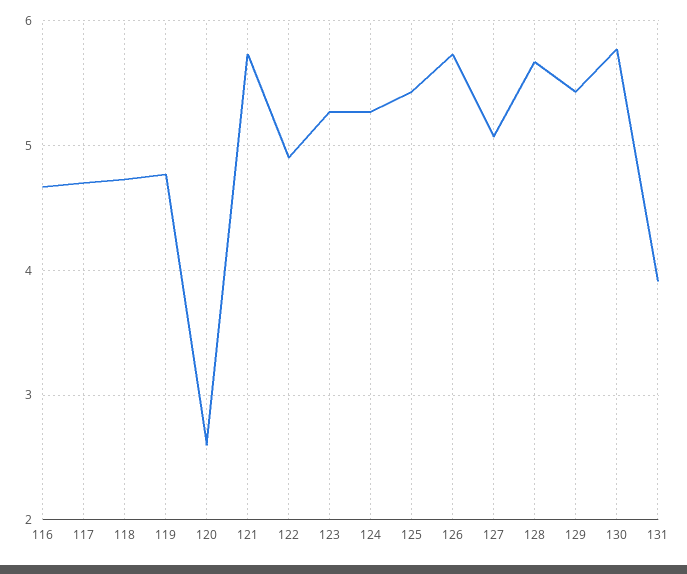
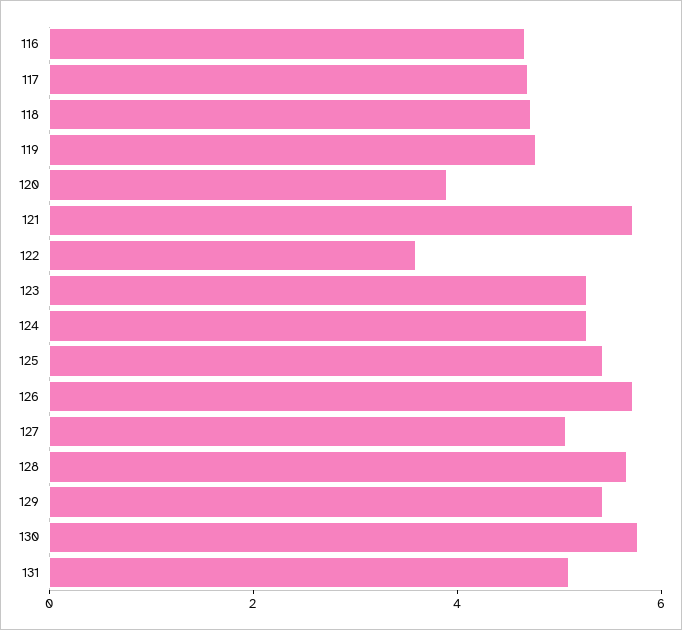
  {
    "116": 4.7,
    "117": 4.7,
    "118": 4.7,
    "119": 4.8,
-   "120": 2.6,
+   "120": 4,
    "121": 5.7,
-   "122": 4.9,
+   "122": 3.5,
    "123": 5.3,
    "124": 5.3,
    "125": 5.4,
    "126": 5.7,
    "127": 5.1,
    "128": 5.7,
    "129": 5.4,
    "130": 5.8,
-   "131": 3.9
+   "131": 5
  }

